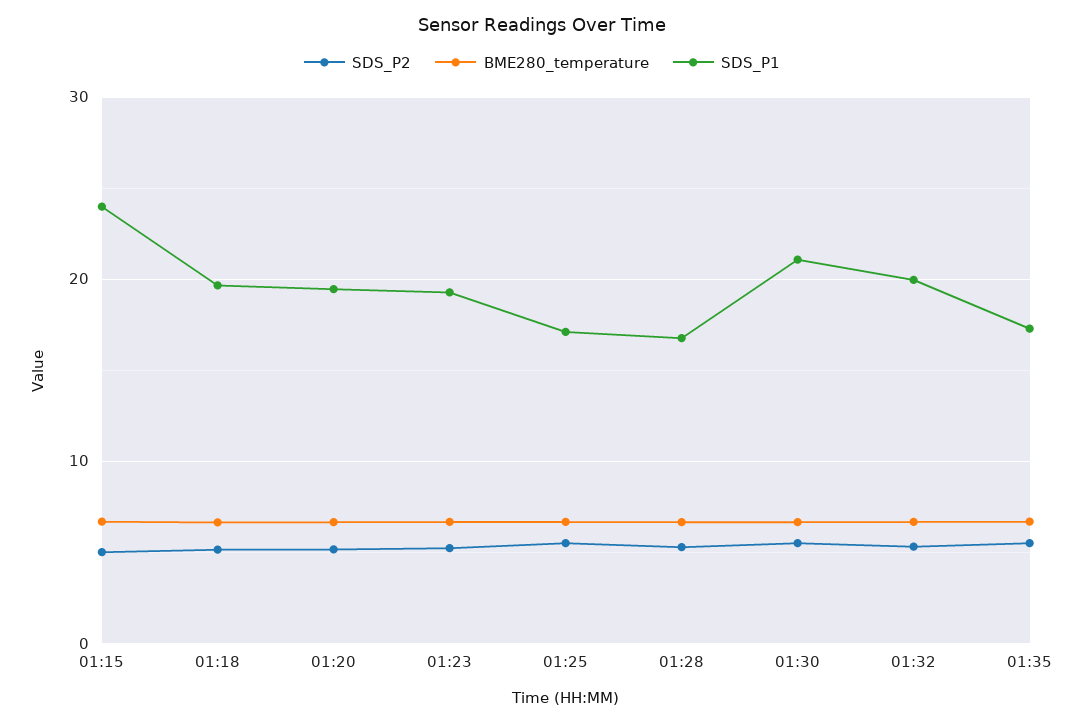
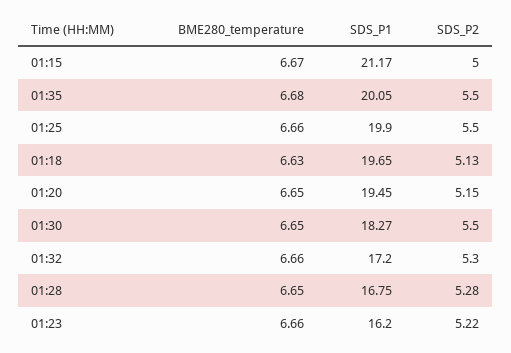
  {
    "SDS_P2": {
      "01:15": 5,
      "01:18": 5.13,
      "01:20": 5.15,
      "01:23": 5.22,
      "01:25": 5.5,
      "01:28": 5.28,
      "01:30": 5.5,
      "01:32": 5.3,
      "01:35": 5.5
    },
    "BME280_temperature": {
      "01:15": 6.67,
      "01:18": 6.63,
      "01:20": 6.65,
      "01:23": 6.66,
      "01:25": 6.66,
      "01:28": 6.65,
      "01:30": 6.65,
      "01:32": 6.66,
      "01:35": 6.68
    },
    "SDS_P1": {
-     "01:15": 24,
+     "01:15": 21.17,
      "01:18": 19.65,
      "01:20": 19.45,
-     "01:23": 19,
+     "01:23": 16.2,
-     "01:25": 17,
+     "01:25": 19.9,
      "01:28": 16.75,
-     "01:30": 21,
+     "01:30": 18.27,
-     "01:32": 20,
+     "01:32": 17.2,
-     "01:35": 17
+     "01:35": 20.05
    }
  }

